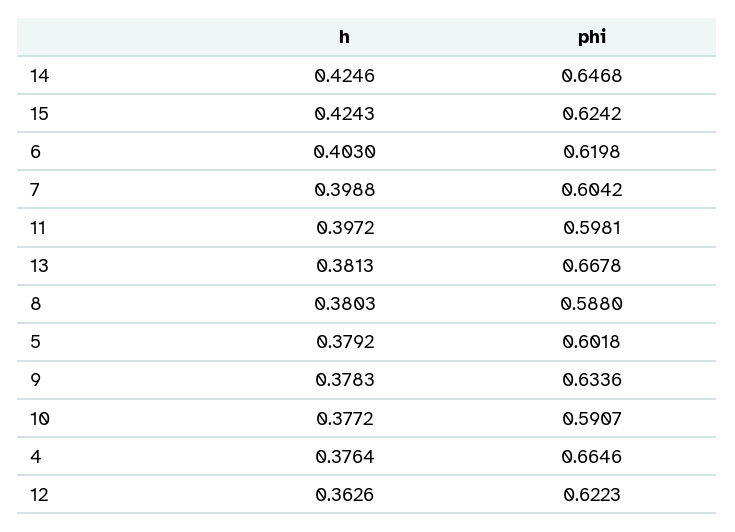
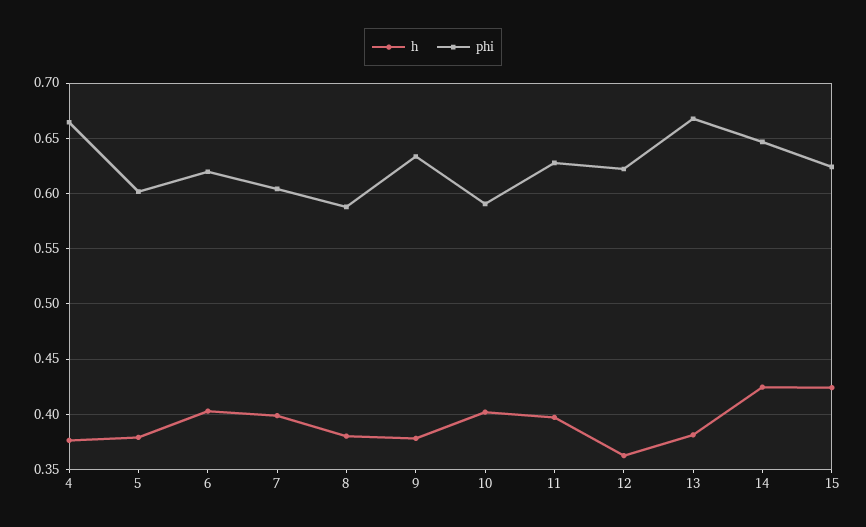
  {
    "h": {
      "14": 0.4246,
      "15": 0.4243,
      "6": 0.403,
      "7": 0.3988,
      "11": 0.3972,
      "13": 0.3813,
      "8": 0.3803,
      "5": 0.3792,
      "9": 0.3783,
-     "10": 0.3772,
+     "10": 0.4,
      "4": 0.3764,
      "12": 0.3626
    },
    "phi": {
      "14": 0.6468,
      "15": 0.6242,
      "6": 0.6198,
      "7": 0.6042,
-     "11": 0.5981,
+     "11": 0.63,
      "13": 0.6678,
      "8": 0.588,
      "5": 0.6018,
      "9": 0.6336,
      "10": 0.5907,
      "4": 0.6646,
      "12": 0.6223
    }
  }

